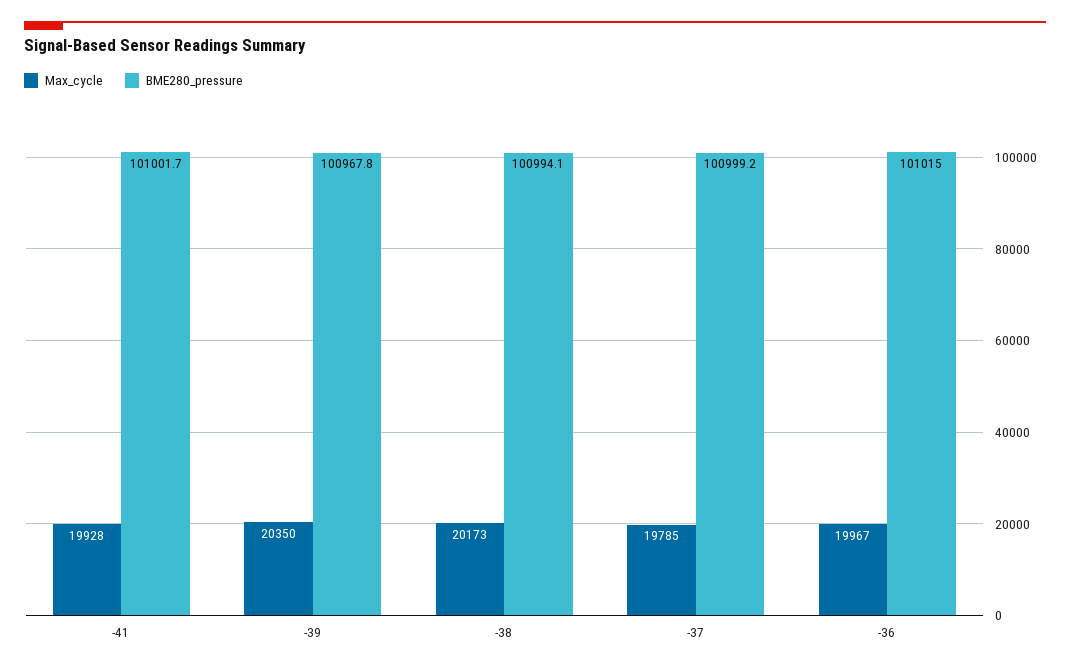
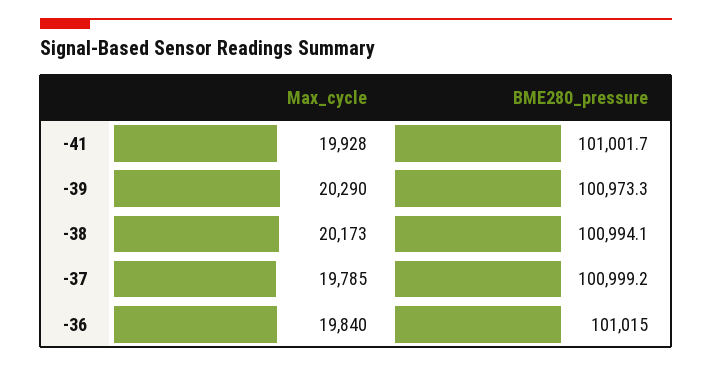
  {
    "Max_cycle": {
      "-41": 19928,
-     "-39": 20350,
+     "-39": 20290,
      "-38": 20173,
      "-37": 19785,
-     "-36": 19967
+     "-36": 19840
    },
    "BME280_pressure": {
      "-41": 101001.7,
-     "-39": 100967.8,
+     "-39": 100973.3,
      "-38": 100994.1,
      "-37": 100999.2,
      "-36": 101015
    }
  }

